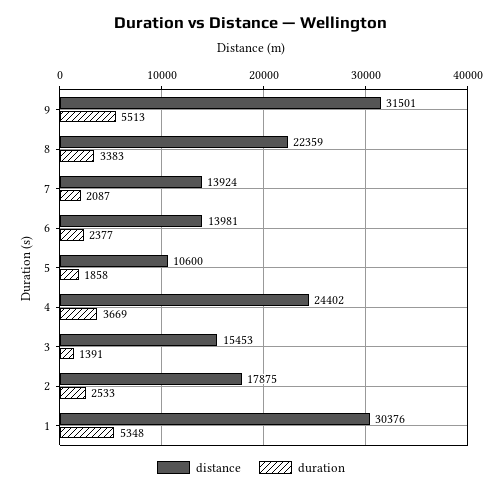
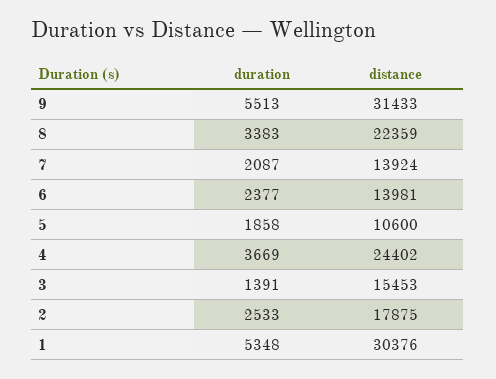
  {
    "distance": {
-     "9": 31501,
+     "9": 31433,
      "8": 22359,
      "7": 13924,
      "6": 13981,
      "5": 10600,
      "4": 24402,
      "3": 15453,
      "2": 17875,
      "1": 30376
    },
    "duration": {
      "9": 5513,
      "8": 3383,
      "7": 2087,
      "6": 2377,
      "5": 1858,
      "4": 3669,
      "3": 1391,
      "2": 2533,
      "1": 5348
    }
  }

